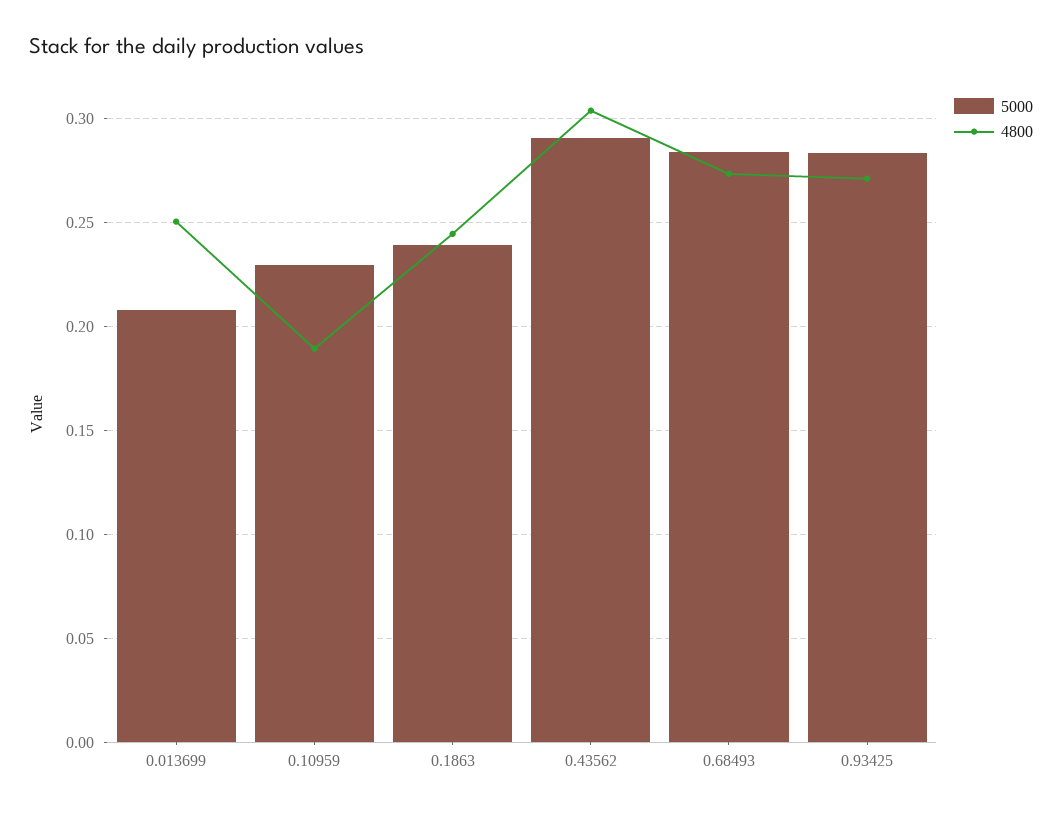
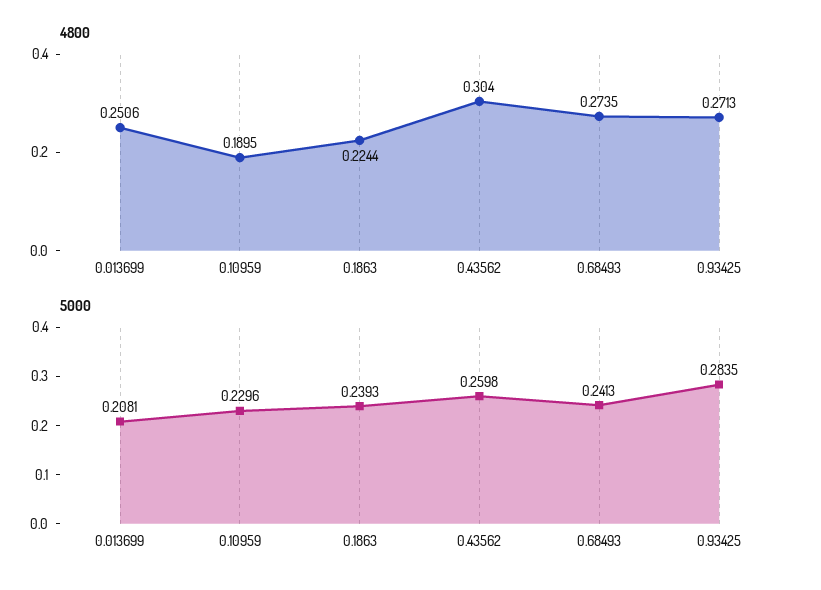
  {
    "5000": {
      "0.013699": 0.2081,
      "0.10959": 0.2296,
      "0.1863": 0.2393,
-     "0.43562": 0.29,
+     "0.43562": 0.2598,
-     "0.68493": 0.285,
+     "0.68493": 0.2413,
      "0.93425": 0.2835
    },
    "4800": {
      "0.013699": 0.2506,
      "0.10959": 0.1895,
-     "0.1863": 0.245,
+     "0.1863": 0.2244,
      "0.43562": 0.304,
      "0.68493": 0.2735,
      "0.93425": 0.2713
    }
  }

